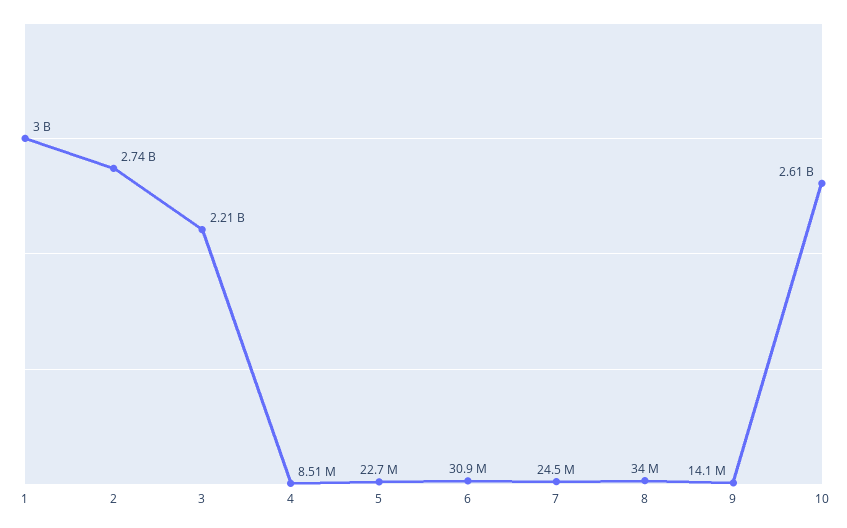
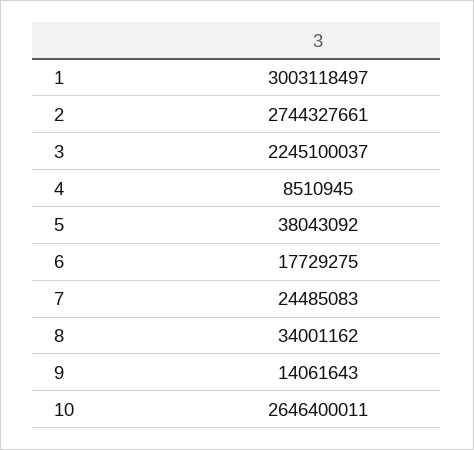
  {
    "1": 3003118497,
    "2": 2744327661,
-   "3": 2210000000,
+   "3": 2245100037,
    "4": 8510945,
-   "5": 22700000,
+   "5": 38043092,
-   "6": 30900000,
+   "6": 17729275,
    "7": 24485083,
    "8": 34001162,
    "9": 14061643,
-   "10": 2610000000
+   "10": 2646400011
  }

